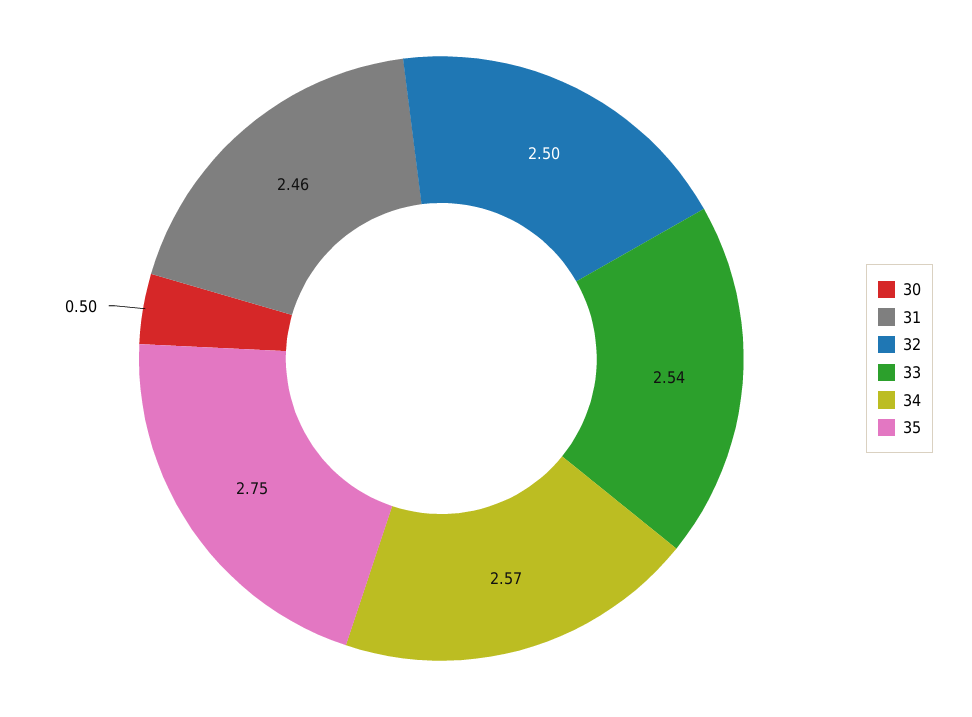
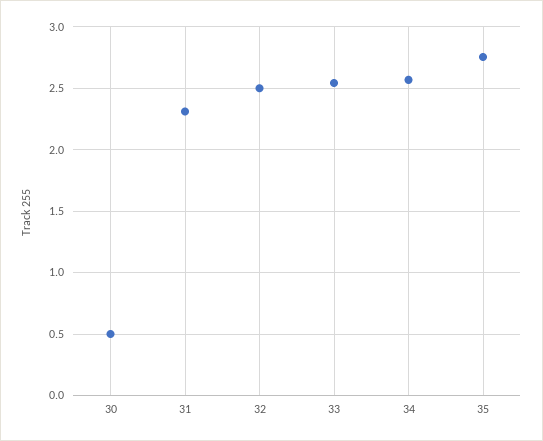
  {
    "30": 0.5,
-   "31": 2.46,
+   "31": 2.3,
    "32": 2.5,
    "33": 2.54,
    "34": 2.57,
    "35": 2.75
  }

